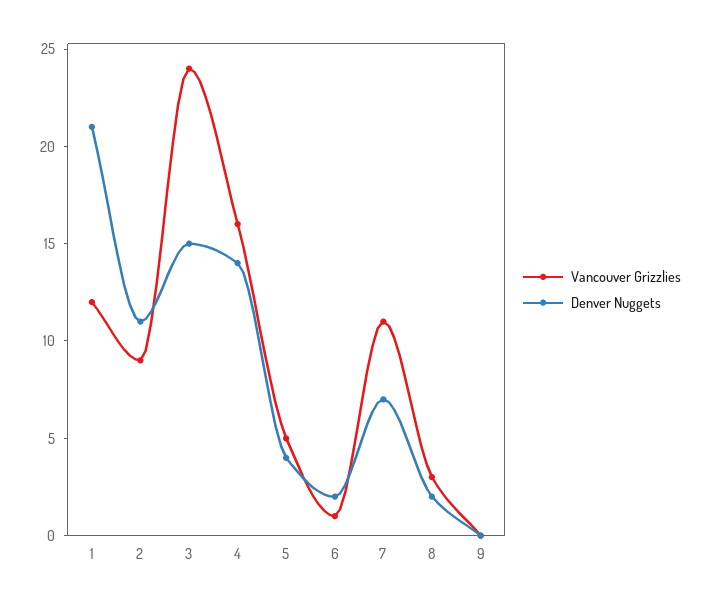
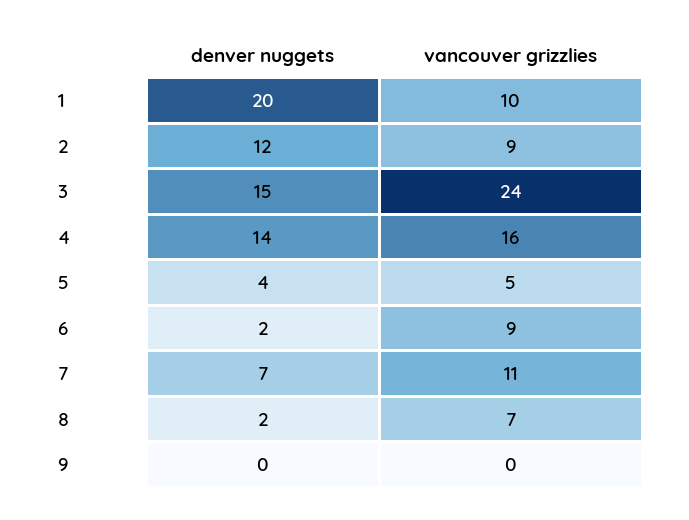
  {
    "Vancouver Grizzlies": {
-     "1": 12,
+     "1": 10,
      "2": 9,
      "3": 24,
      "4": 16,
      "5": 5,
-     "6": 1,
+     "6": 9,
      "7": 11,
-     "8": 3,
+     "8": 7,
      "9": 0
    },
    "Denver Nuggets": {
-     "1": 21,
+     "1": 20,
-     "2": 11,
+     "2": 12,
      "3": 15,
      "4": 14,
      "5": 4,
      "6": 2,
      "7": 7,
      "8": 2,
      "9": 0
    }
  }

